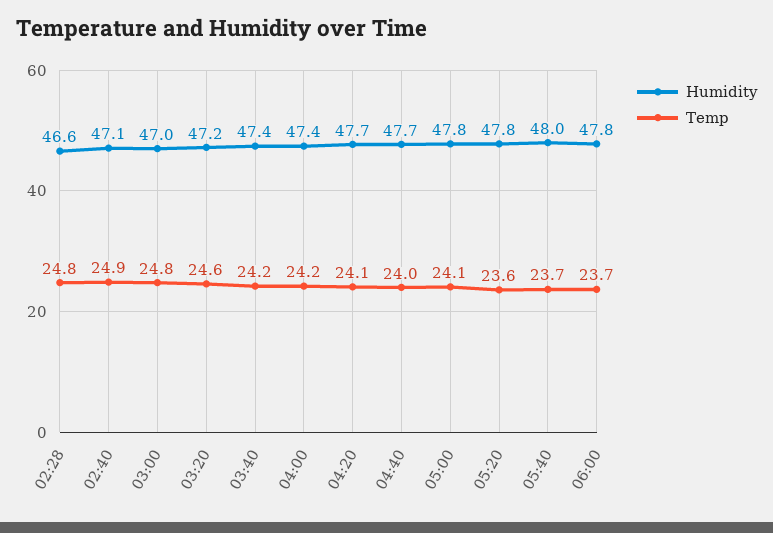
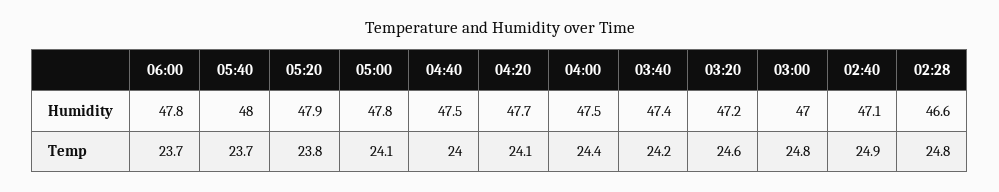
  {
    "Humidity": {
      "02:28": 46.6,
      "02:40": 47.1,
      "03:00": 47,
      "03:20": 47.2,
      "03:40": 47.4,
-     "04:00": 47.4,
+     "04:00": 47.5,
      "04:20": 47.7,
-     "04:40": 47.7,
+     "04:40": 47.5,
      "05:00": 47.8,
-     "05:20": 47.8,
+     "05:20": 47.9,
      "05:40": 48,
      "06:00": 47.8
    },
    "Temp": {
      "02:28": 24.8,
      "02:40": 24.9,
      "03:00": 24.8,
      "03:20": 24.6,
      "03:40": 24.2,
-     "04:00": 24.2,
+     "04:00": 24.4,
      "04:20": 24.1,
      "04:40": 24,
      "05:00": 24.1,
-     "05:20": 23.6,
+     "05:20": 23.8,
      "05:40": 23.7,
      "06:00": 23.7
    }
  }

